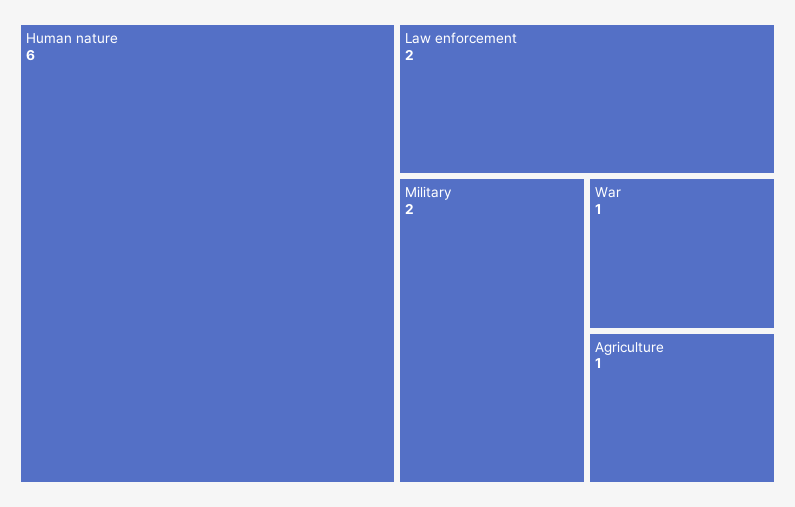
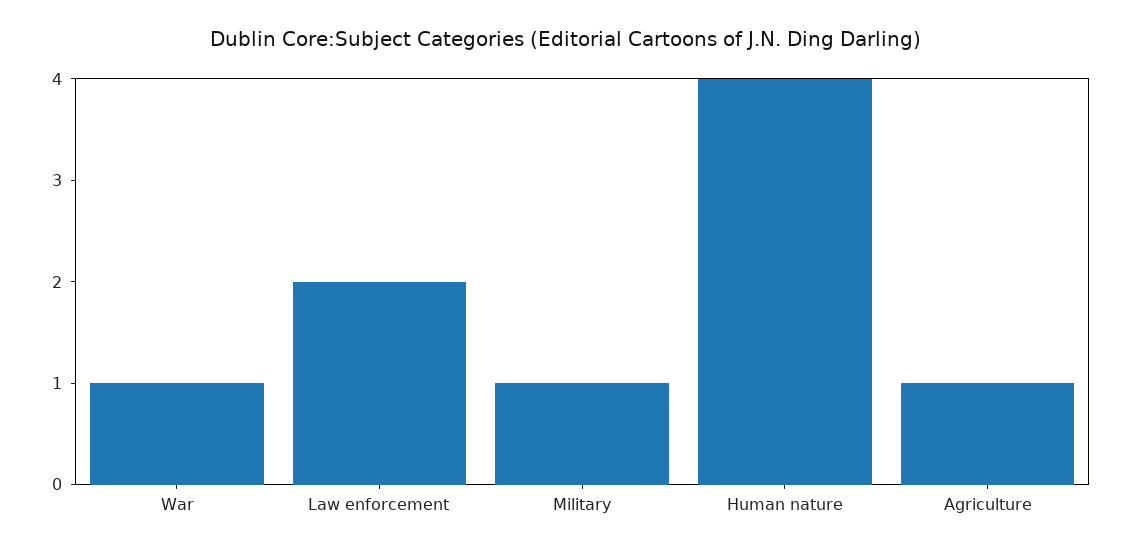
  {
-   "Human nature": 6,
+   "Human nature": 4,
    "Law enforcement": 2,
-   "Military": 2,
+   "Military": 1,
    "War": 1,
    "Agriculture": 1
  }

